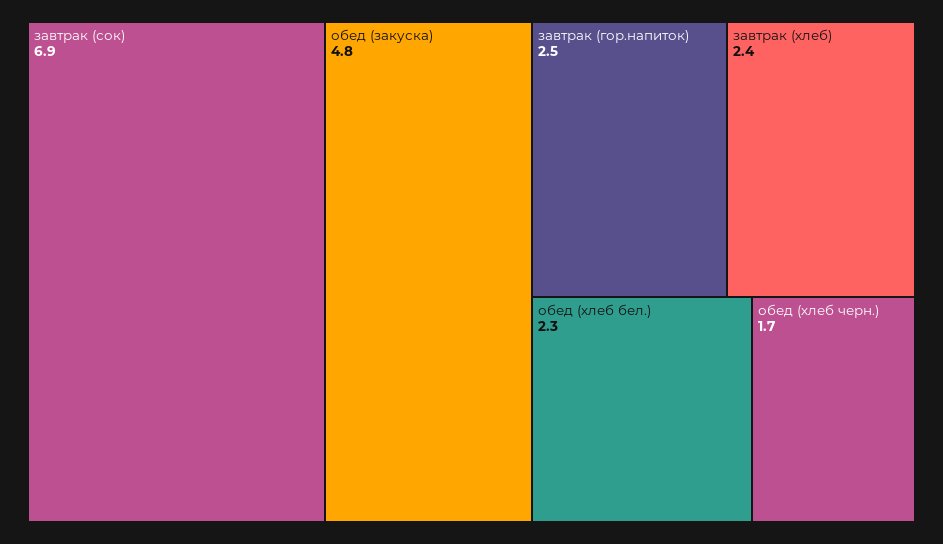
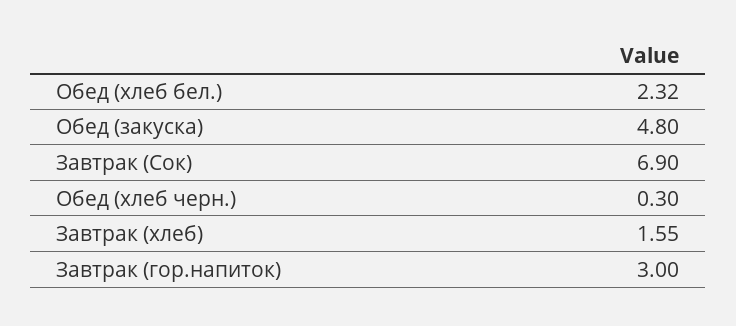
  {
    "завтрак (сок)": 6.9,
    "обед (закуска)": 4.8,
-   "завтрак (гор.напиток)": 2.5,
+   "завтрак (гор.напиток)": 3,
-   "завтрак (хлеб)": 2.4,
+   "завтрак (хлеб)": 1.55,
    "обед (хлеб бел.)": 2.32,
-   "обед (хлеб черн.)": 1.7
+   "обед (хлеб черн.)": 0.3
  }

